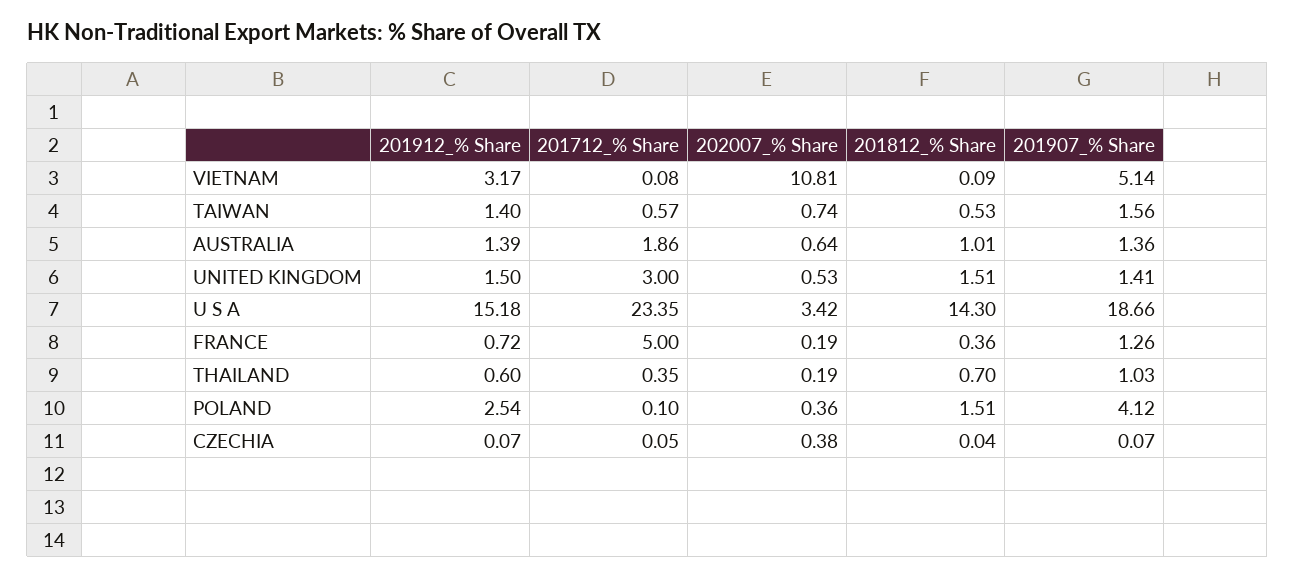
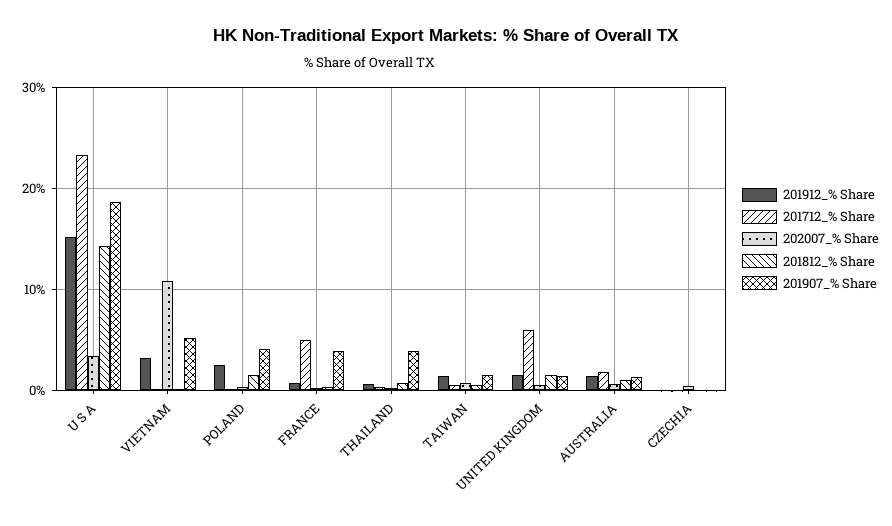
  {
    "201912_% Share": {
      "VIETNAM": 3.17,
      "TAIWAN": 1.4,
      "AUSTRALIA": 1.39,
      "UNITED KINGDOM": 1.5,
      "U S A": 15.18,
      "FRANCE": 0.72,
      "THAILAND": 0.6,
      "POLAND": 2.54,
      "CZECHIA": 0.07
    },
    "201712_% Share": {
      "VIETNAM": 0.08,
      "TAIWAN": 0.57,
      "AUSTRALIA": 1.86,
-     "UNITED KINGDOM": 3,
+     "UNITED KINGDOM": 6,
      "U S A": 23.35,
      "FRANCE": 5,
      "THAILAND": 0.35,
      "POLAND": 0.1,
      "CZECHIA": 0.05
    },
    "202007_% Share": {
      "VIETNAM": 10.81,
      "TAIWAN": 0.74,
      "AUSTRALIA": 0.64,
      "UNITED KINGDOM": 0.53,
      "U S A": 3.42,
      "FRANCE": 0.19,
      "THAILAND": 0.19,
      "POLAND": 0.36,
      "CZECHIA": 0.38
    },
    "201812_% Share": {
      "VIETNAM": 0.09,
      "TAIWAN": 0.53,
      "AUSTRALIA": 1.01,
      "UNITED KINGDOM": 1.51,
      "U S A": 14.3,
      "FRANCE": 0.36,
      "THAILAND": 0.7,
      "POLAND": 1.51,
      "CZECHIA": 0.04
    },
    "201907_% Share": {
      "VIETNAM": 5.14,
      "TAIWAN": 1.56,
      "AUSTRALIA": 1.36,
      "UNITED KINGDOM": 1.41,
      "U S A": 18.66,
-     "FRANCE": 1.26,
+     "FRANCE": 4,
-     "THAILAND": 1.03,
+     "THAILAND": 4,
      "POLAND": 4.12,
      "CZECHIA": 0.07
    }
  }

